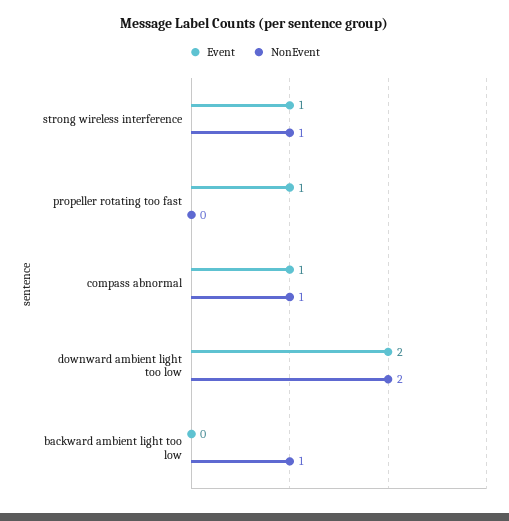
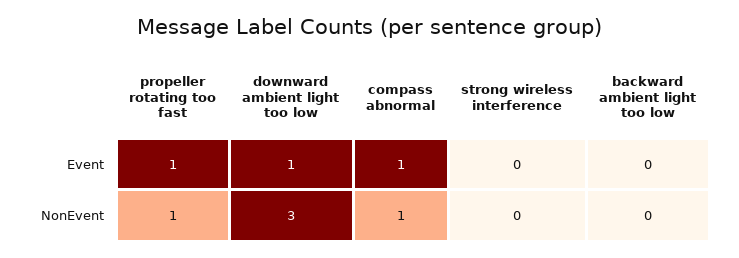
  {
    "Event": {
-     "strong wireless interference": 1,
+     "strong wireless interference": 0,
      "propeller rotating too fast": 1,
      "compass abnormal": 1,
-     "downward ambient light too low": 2,
+     "downward ambient light too low": 1,
      "backward ambient light too low": 0
    },
    "NonEvent": {
-     "strong wireless interference": 1,
+     "strong wireless interference": 0,
-     "propeller rotating too fast": 0,
+     "propeller rotating too fast": 1,
      "compass abnormal": 1,
-     "downward ambient light too low": 2,
+     "downward ambient light too low": 3,
-     "backward ambient light too low": 1
+     "backward ambient light too low": 0
    }
  }

